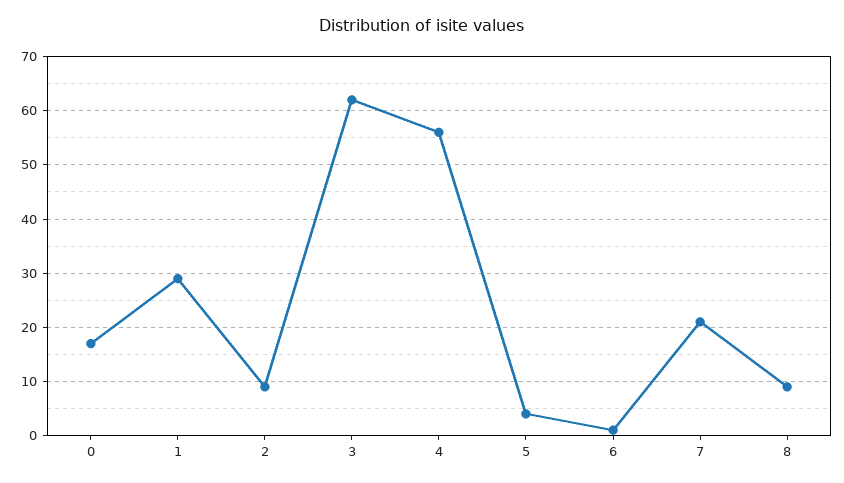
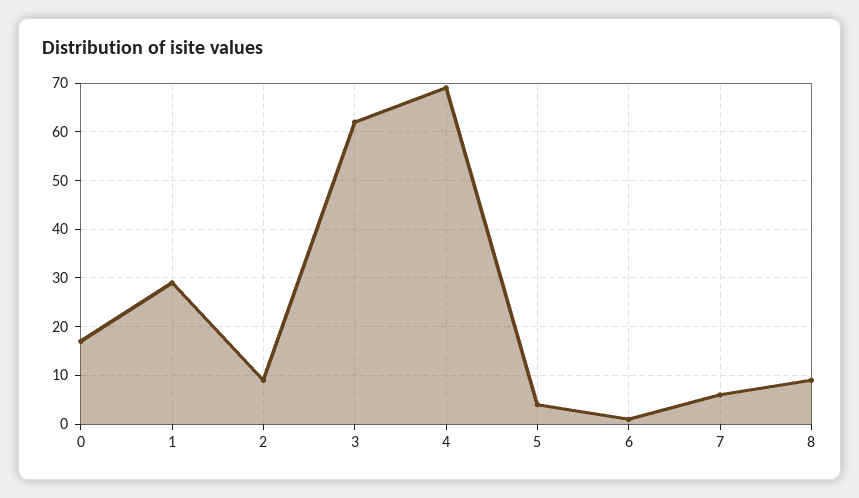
  {
    "0": 15,
    "1": 30,
    "2": 10,
    "3": 60,
-   "4": 55,
+   "4": 70,
    "5": 5,
    "6": 0,
-   "7": 20,
+   "7": 5,
    "8": 10
  }

